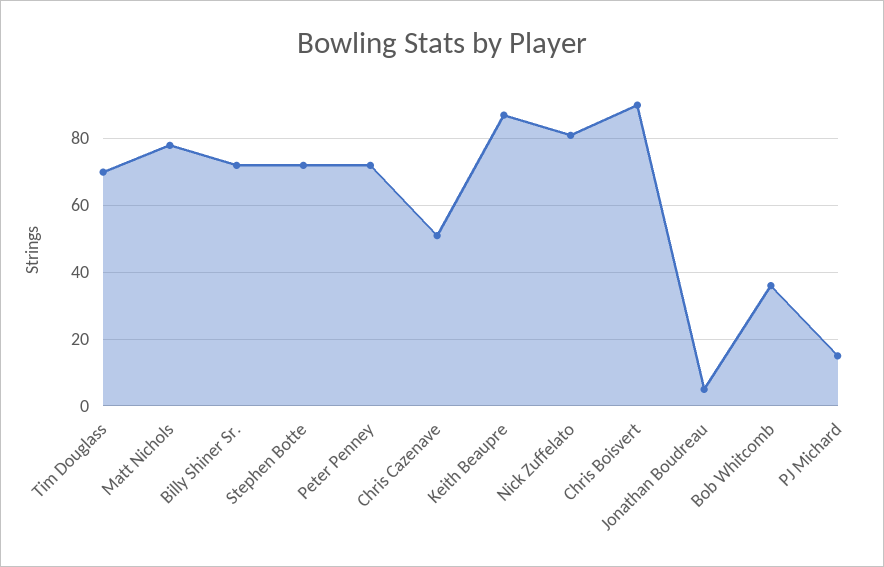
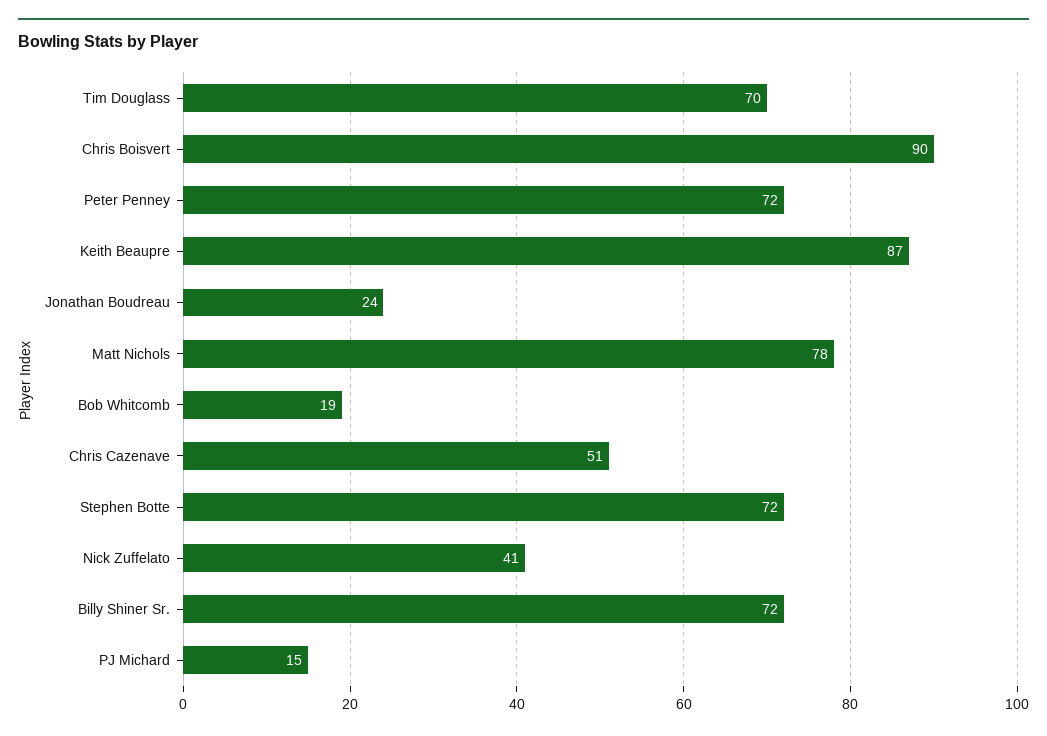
  {
    "Tim Douglass": 70,
    "Matt Nichols": 78,
    "Billy Shiner Sr.": 72,
    "Stephen Botte": 72,
    "Peter Penney": 72,
    "Chris Cazenave": 51,
    "Keith Beaupre": 87,
-   "Nick Zuffelato": 80,
+   "Nick Zuffelato": 41,
    "Chris Boisvert": 90,
-   "Jonathan Boudreau": 5,
+   "Jonathan Boudreau": 24,
-   "Bob Whitcomb": 35,
+   "Bob Whitcomb": 19,
    "PJ Michard": 15
  }

